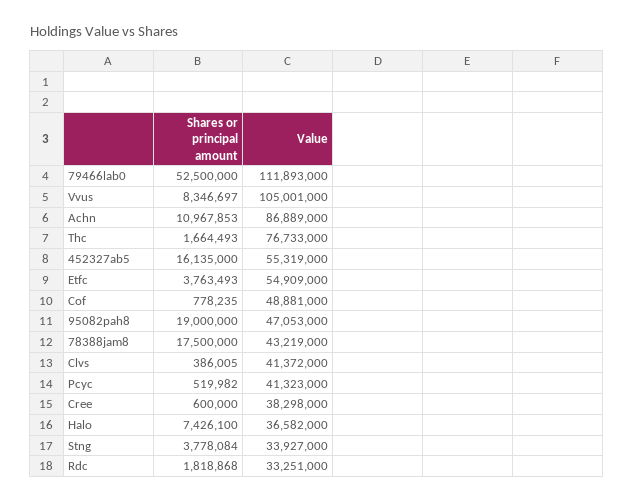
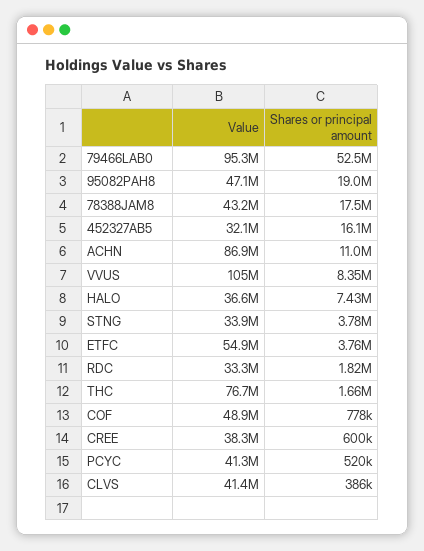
  {
    "Shares or principal amount": {
      "79466lab0": 52500000,
      "Vvus": 8346697,
      "Achn": 10967853,
      "Thc": 1664493,
      "452327ab5": 16135000,
      "Etfc": 3763493,
      "Cof": 778235,
      "95082pah8": 19000000,
      "78388jam8": 17500000,
      "Clvs": 386005,
      "Pcyc": 519982,
      "Cree": 600000,
      "Halo": 7426100,
      "Stng": 3778084,
      "Rdc": 1818868
    },
    "Value": {
-     "79466lab0": 111893000,
+     "79466lab0": 95300000,
      "Vvus": 105001000,
      "Achn": 86889000,
      "Thc": 76733000,
-     "452327ab5": 55319000,
+     "452327ab5": 32100000,
      "Etfc": 54909000,
      "Cof": 48881000,
      "95082pah8": 47053000,
      "78388jam8": 43219000,
      "Clvs": 41372000,
      "Pcyc": 41323000,
      "Cree": 38298000,
      "Halo": 36582000,
      "Stng": 33927000,
      "Rdc": 33251000
    }
  }

